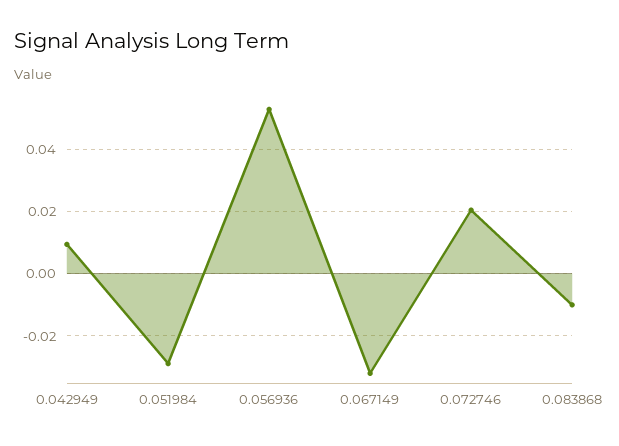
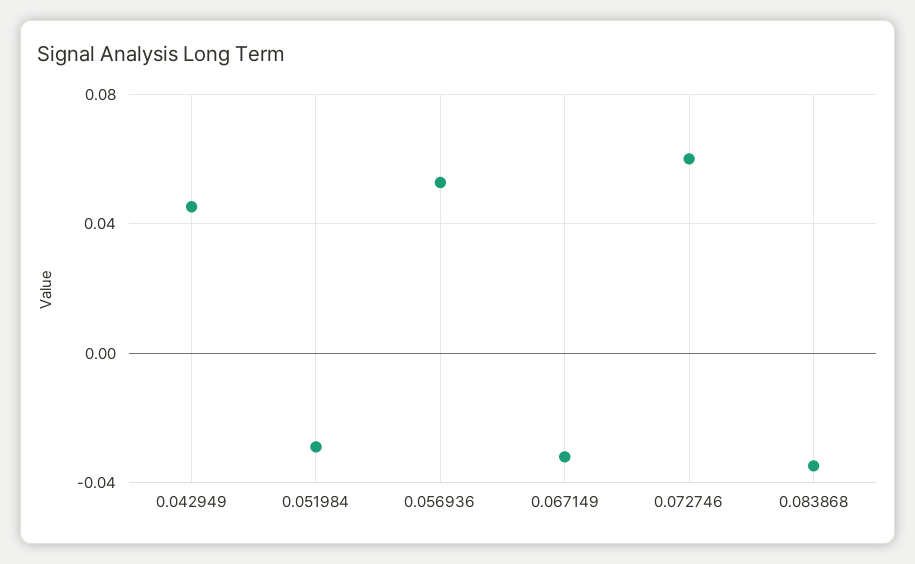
  {
-   "0.042949": 0.01,
+   "0.042949": 0.045,
    "0.051984": -0.028,
    "0.056936": 0.052,
    "0.067149": -0.032,
-   "0.072746": 0.02,
+   "0.072746": 0.06,
-   "0.083868": -0.01
+   "0.083868": -0.035
  }

